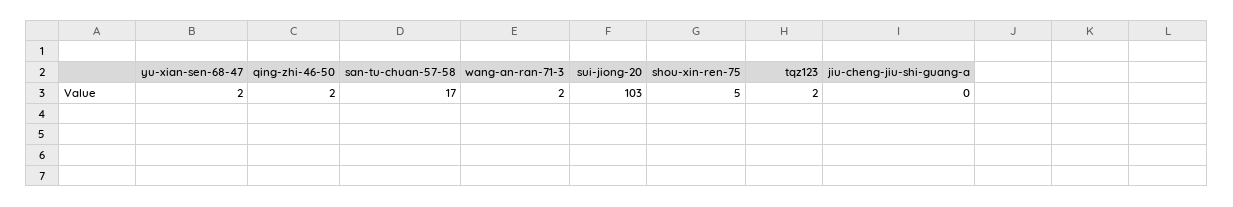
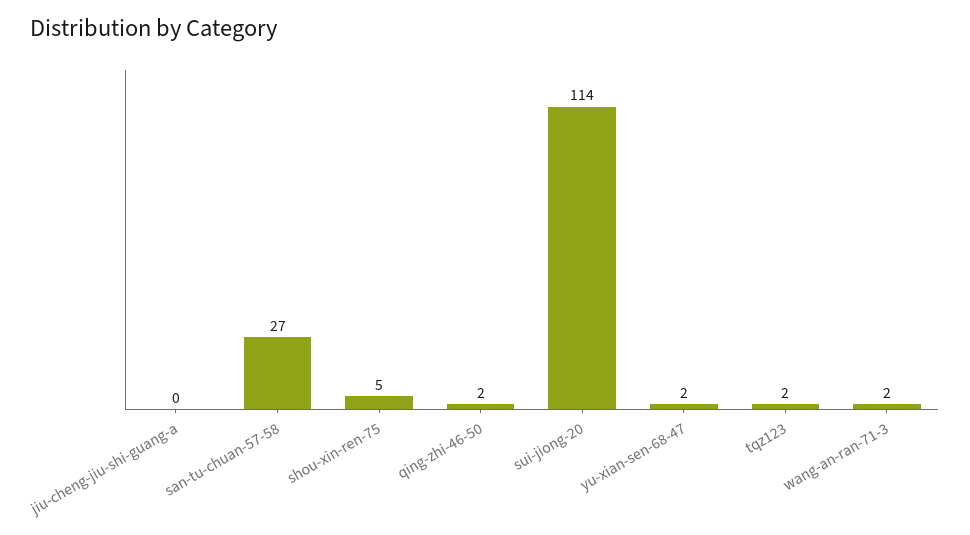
  {
    "yu-xian-sen-68-47": 2,
    "qing-zhi-46-50": 2,
-   "san-tu-chuan-57-58": 17,
+   "san-tu-chuan-57-58": 27,
    "wang-an-ran-71-3": 2,
-   "sui-jiong-20": 103,
+   "sui-jiong-20": 114,
    "shou-xin-ren-75": 5,
    "tqz123": 2,
    "jiu-cheng-jiu-shi-guang-a": 0
  }

